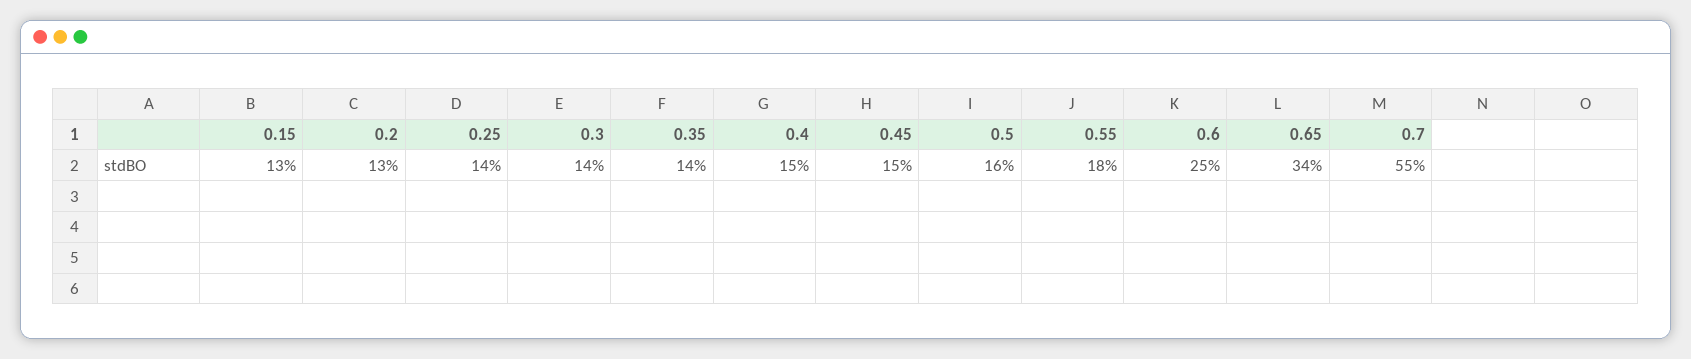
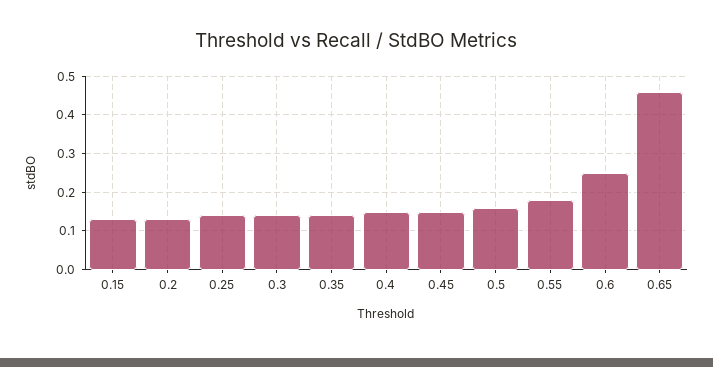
  {
    "0.15": 0.13,
    "0.2": 0.13,
    "0.25": 0.14,
    "0.3": 0.14,
    "0.35": 0.14,
    "0.4": 0.15,
    "0.45": 0.15,
    "0.5": 0.16,
    "0.55": 0.18,
    "0.6": 0.25,
-   "0.65": 0.34,
+   "0.65": 0.45
-   "0.7": 0.55
  }

